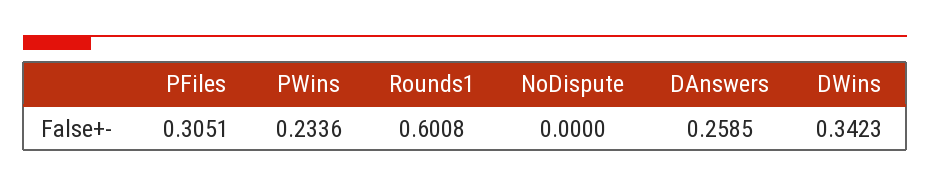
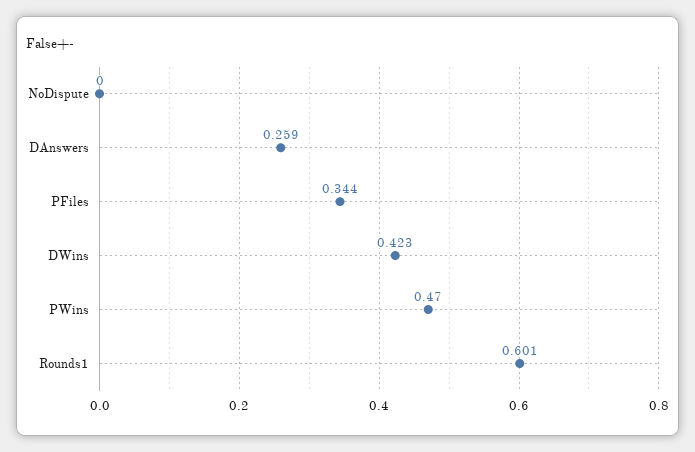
  {
-   "PFiles": 0.3051,
+   "PFiles": 0.344,
-   "PWins": 0.2336,
+   "PWins": 0.47,
    "Rounds1": 0.6008,
    "NoDispute": 0,
    "DAnswers": 0.2585,
-   "DWins": 0.3423
+   "DWins": 0.423
  }

